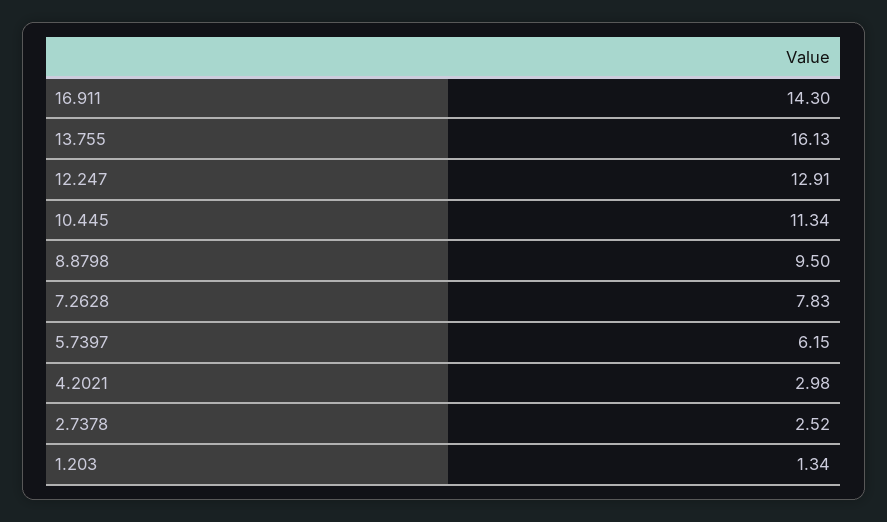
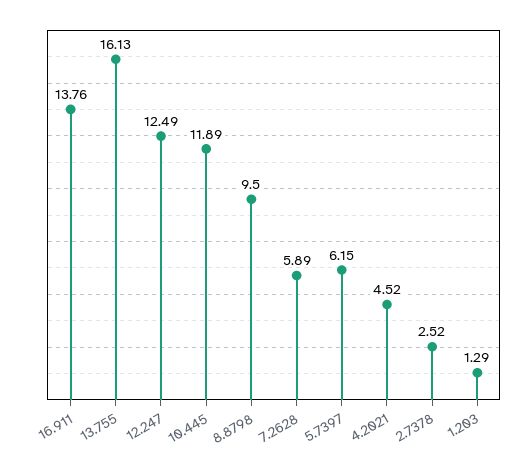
  {
-   "16.911": 14.3,
+   "16.911": 13.76,
    "13.755": 16.13,
-   "12.247": 12.91,
+   "12.247": 12.49,
-   "10.445": 11.34,
+   "10.445": 11.89,
    "8.8798": 9.5,
-   "7.2628": 7.83,
+   "7.2628": 5.89,
    "5.7397": 6.15,
-   "4.2021": 2.98,
+   "4.2021": 4.52,
    "2.7378": 2.52,
-   "1.203": 1.34
+   "1.203": 1.29
  }

